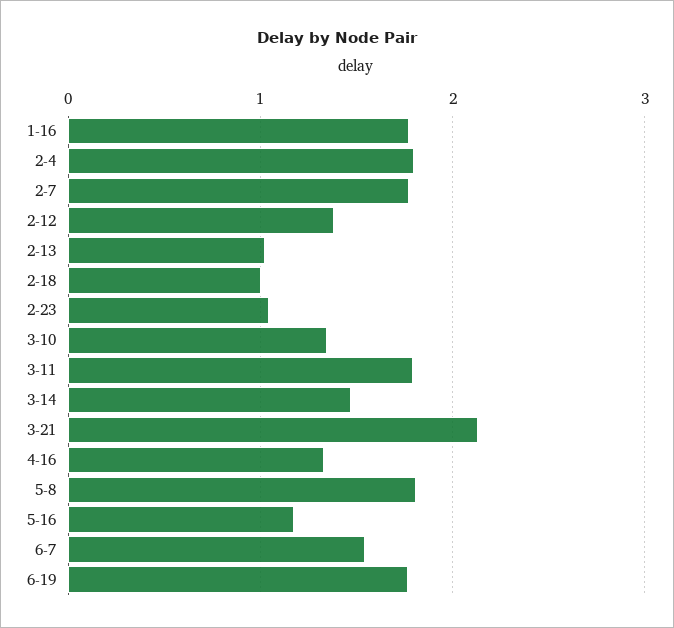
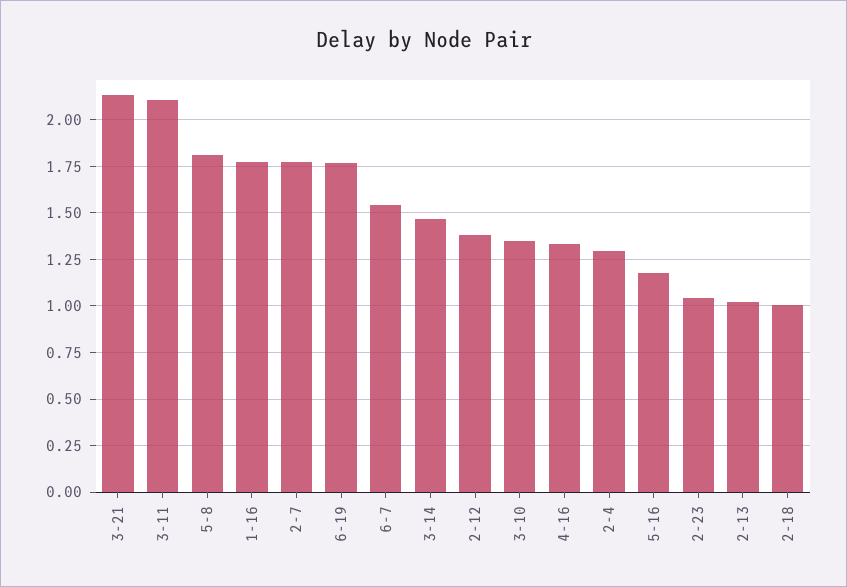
  {
    "1-16": 1.8,
-   "2-4": 1.8,
+   "2-4": 1.3,
    "2-7": 1.75,
    "2-12": 1.4,
    "2-13": 1,
    "2-18": 1,
    "2-23": 1.05,
    "3-10": 1.35,
-   "3-11": 1.8,
+   "3-11": 2.1,
    "3-14": 1.45,
    "3-21": 2.15,
    "4-16": 1.35,
    "5-8": 1.8,
    "5-16": 1.2,
    "6-7": 1.55,
    "6-19": 1.75
  }

